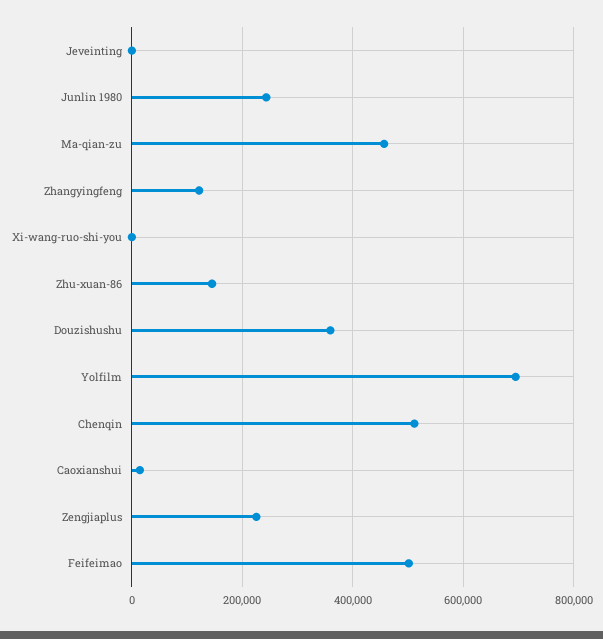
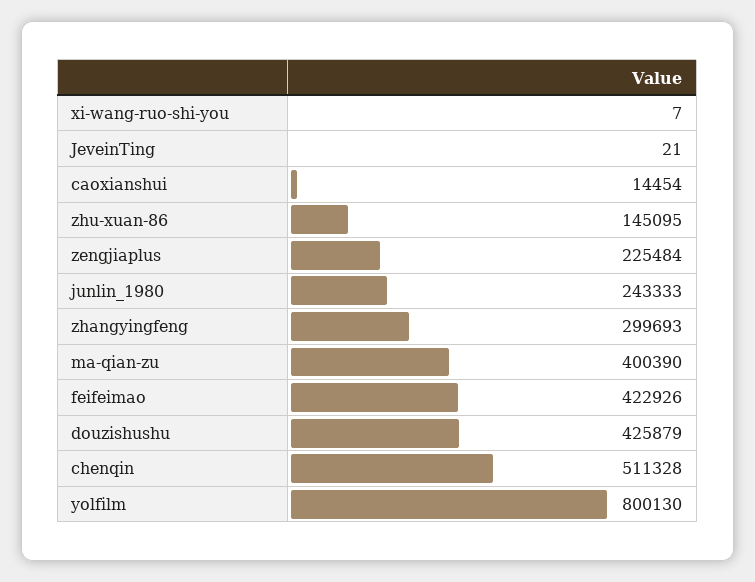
  {
    "Jeveinting": 21,
    "Junlin 1980": 243333,
-   "Ma-qian-zu": 460000,
+   "Ma-qian-zu": 400390,
-   "Zhangyingfeng": 120000,
+   "Zhangyingfeng": 299693,
    "Xi-wang-ruo-shi-you": 7,
    "Zhu-xuan-86": 145095,
-   "Douzishushu": 360000,
+   "Douzishushu": 425879,
-   "Yolfilm": 700000,
+   "Yolfilm": 800130,
    "Chenqin": 511328,
    "Caoxianshui": 14454,
    "Zengjiaplus": 225484,
-   "Feifeimao": 500000
+   "Feifeimao": 422926
  }

